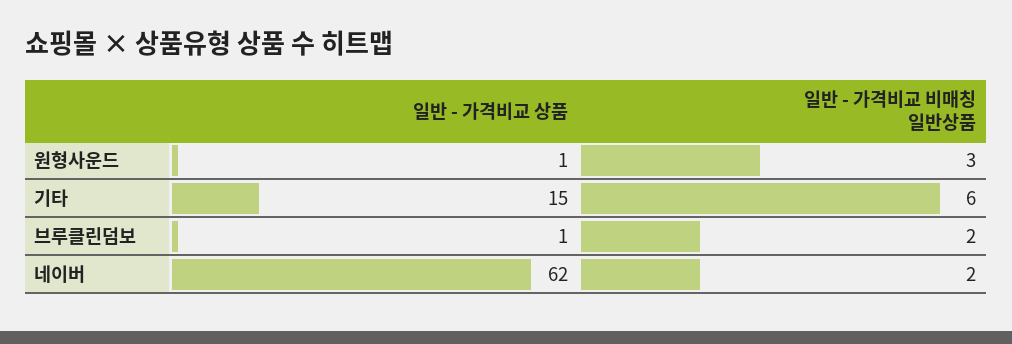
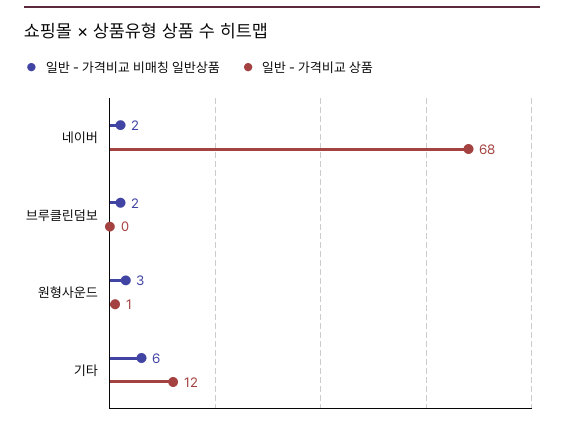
  {
    "일반 - 가격비교 상품": {
      "원형사운드": 1,
-     "기타": 15,
+     "기타": 12,
-     "브루클린덤보": 1,
+     "브루클린덤보": 0,
-     "네이버": 62
+     "네이버": 68
    },
    "일반 - 가격비교 비매칭 일반상품": {
      "원형사운드": 3,
      "기타": 6,
      "브루클린덤보": 2,
      "네이버": 2
    }
  }

